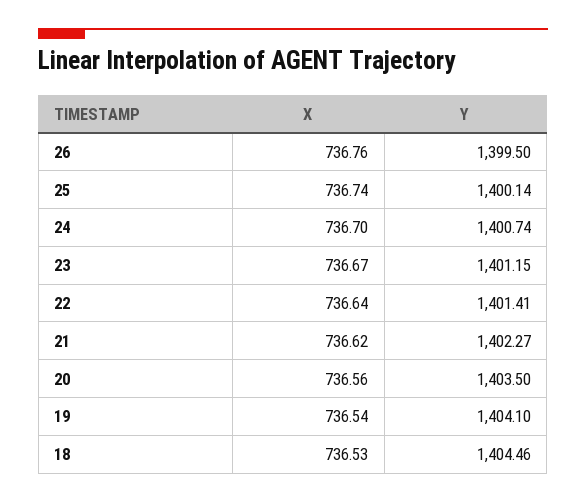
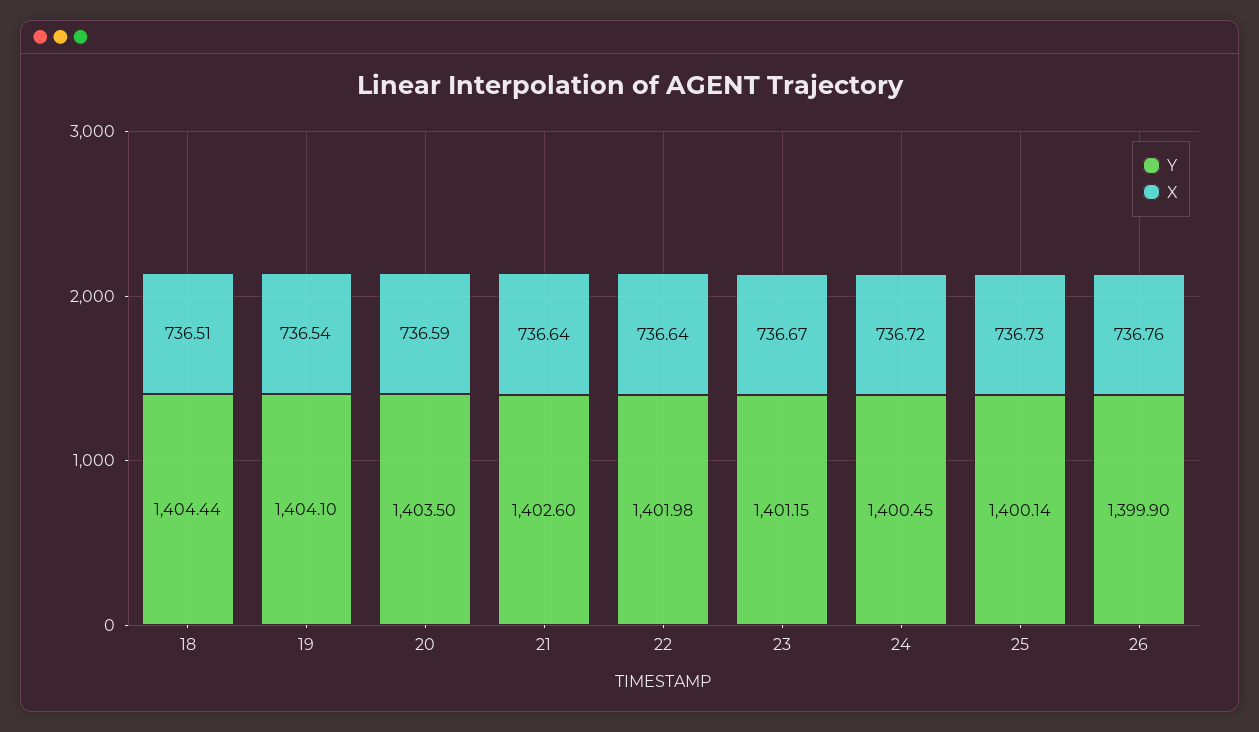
  {
    "X": {
      "26": 736.76,
-     "25": 736.74,
+     "25": 736.73,
-     "24": 736.7,
+     "24": 736.72,
      "23": 736.67,
      "22": 736.64,
-     "21": 736.62,
+     "21": 736.64,
-     "20": 736.56,
+     "20": 736.59,
      "19": 736.54,
-     "18": 736.53
+     "18": 736.51
    },
    "Y": {
-     "26": 1399.5,
+     "26": 1399.9,
      "25": 1400.14,
-     "24": 1400.74,
+     "24": 1400.45,
      "23": 1401.15,
-     "22": 1401.41,
+     "22": 1401.98,
-     "21": 1402.27,
+     "21": 1402.6,
      "20": 1403.5,
      "19": 1404.1,
-     "18": 1404.46
+     "18": 1404.44
    }
  }

